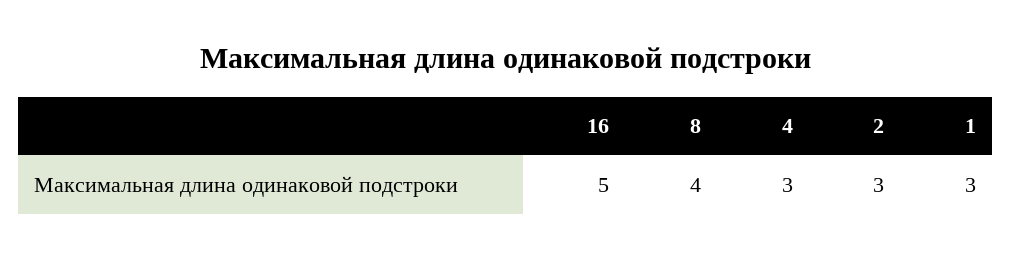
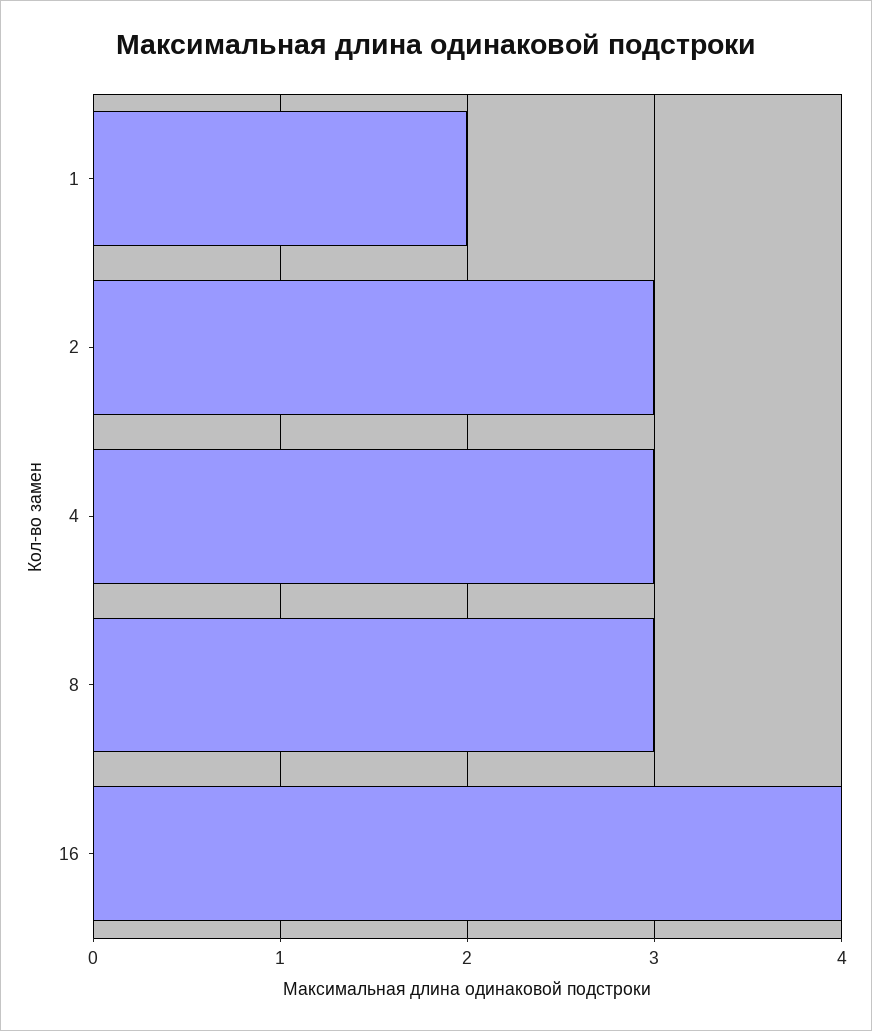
  {
-   "16": 5,
+   "16": 4,
-   "8": 4,
+   "8": 3,
    "4": 3,
    "2": 3,
-   "1": 3
+   "1": 2
  }

